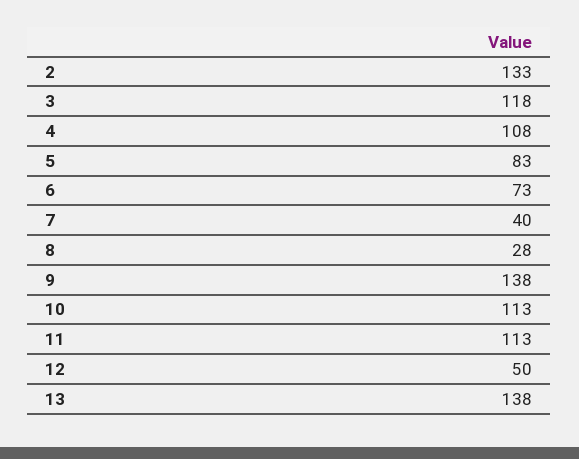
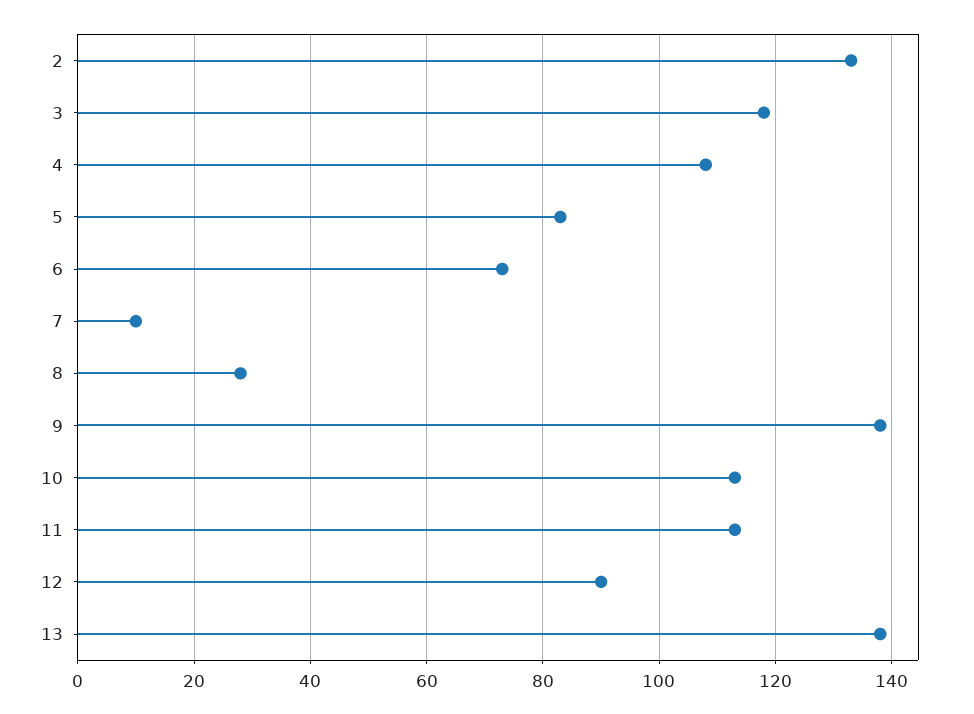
  {
    "2": 133,
    "3": 118,
    "4": 108,
    "5": 83,
    "6": 73,
-   "7": 40,
+   "7": 10,
    "8": 28,
    "9": 138,
    "10": 113,
    "11": 113,
-   "12": 50,
+   "12": 90,
    "13": 138
  }

